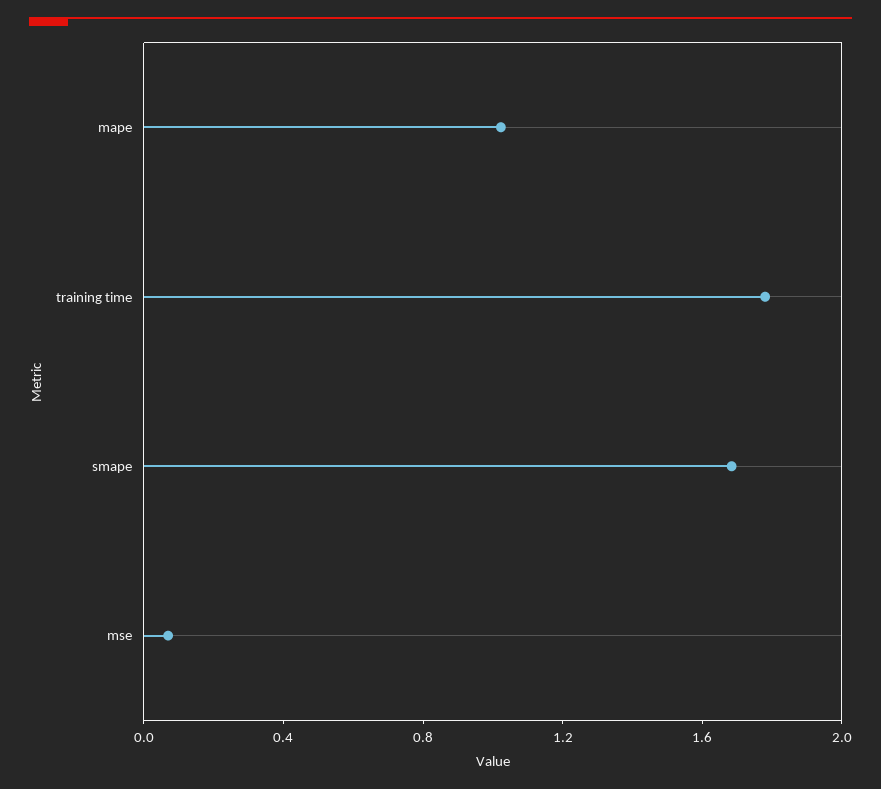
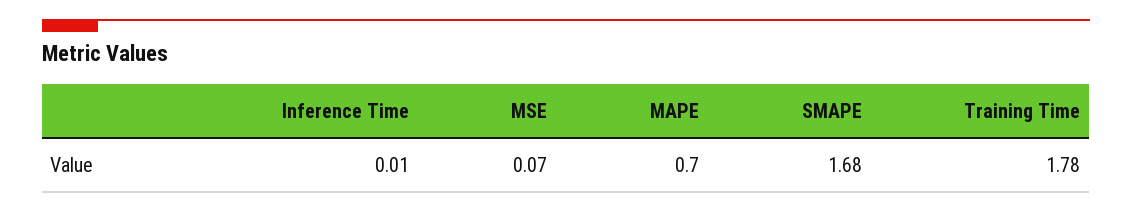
  {
-   "mape": 1,
+   "mape": 0.7,
    "training time": 1.78,
    "smape": 1.68,
-   "mse": 0.07
+   "mse": 0.07,
+   "Inference Time": 0.01
  }

